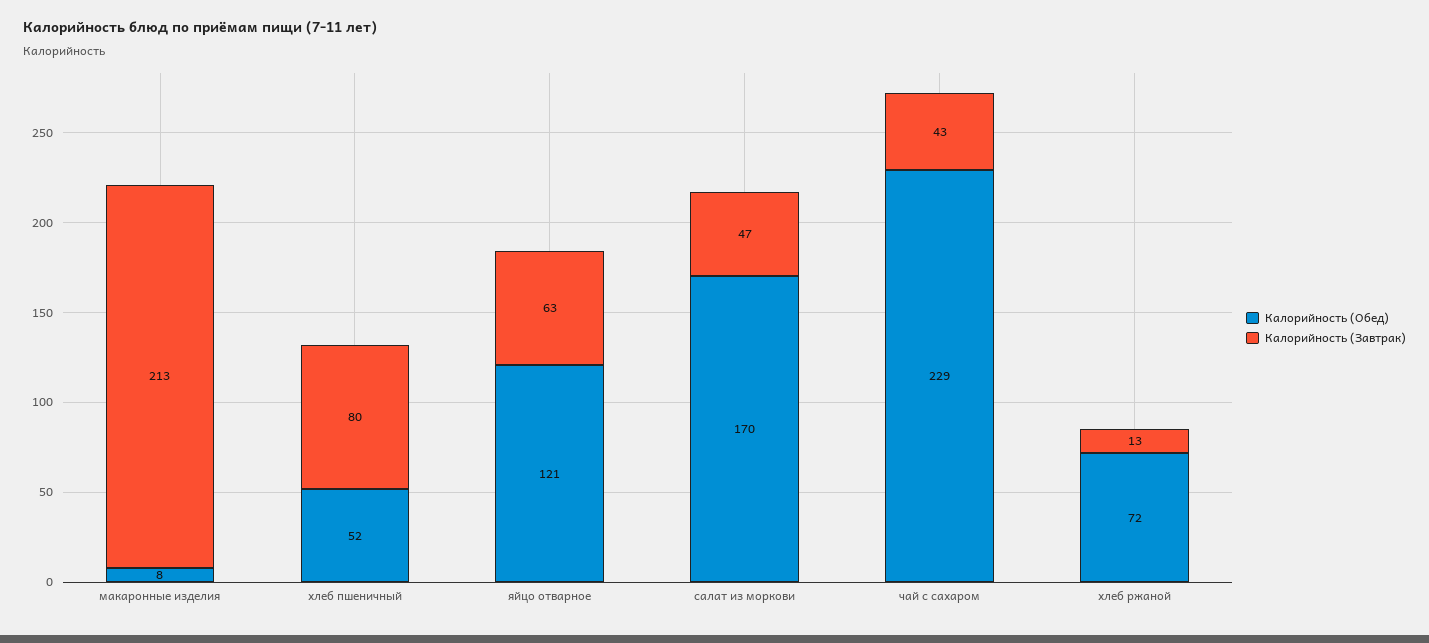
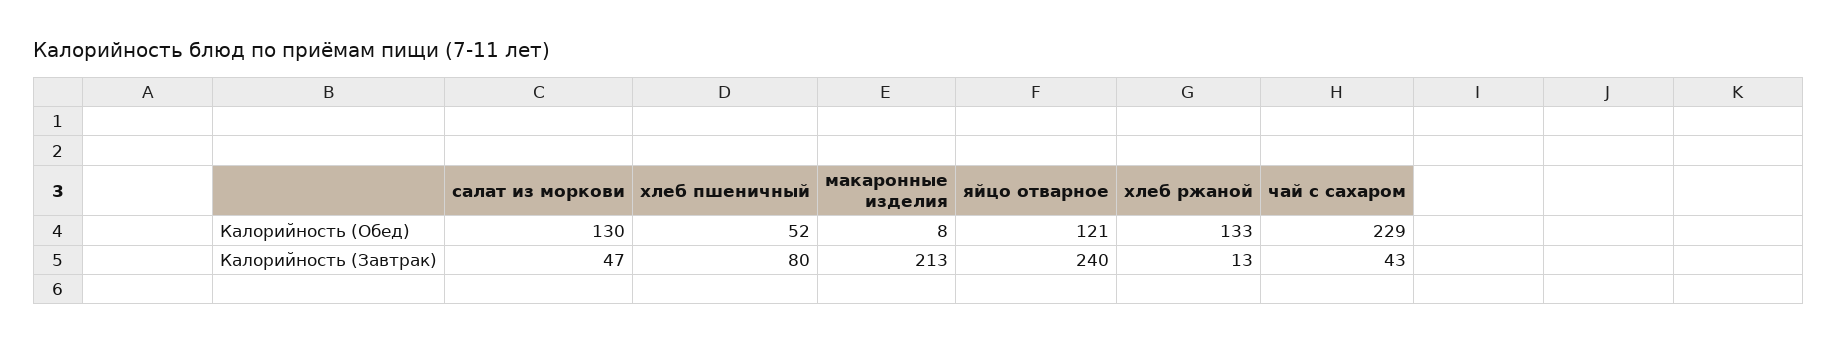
  {
    "Калорийность (Обед)": {
      "макаронные изделия": 8,
      "хлеб пшеничный": 52,
      "яйцо отварное": 121,
-     "салат из моркови": 170,
+     "салат из моркови": 130,
      "чай с сахаром": 229,
-     "хлеб ржаной": 72
+     "хлеб ржаной": 133
    },
    "Калорийность (Завтрак)": {
      "макаронные изделия": 213,
      "хлеб пшеничный": 80,
-     "яйцо отварное": 63,
+     "яйцо отварное": 240,
      "салат из моркови": 47,
      "чай с сахаром": 43,
      "хлеб ржаной": 13
    }
  }

